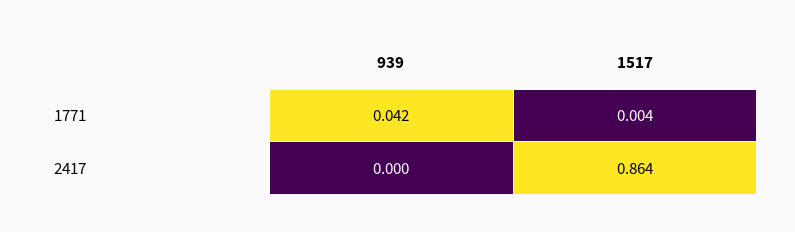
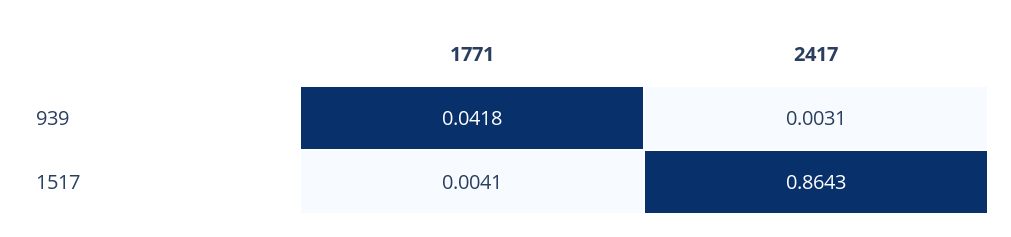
  {
    "939": {
      "1771": 0.0418,
-     "2417": 0
+     "2417": 0.0031
    },
    "1517": {
      "1771": 0.0041,
      "2417": 0.8643
    }
  }

